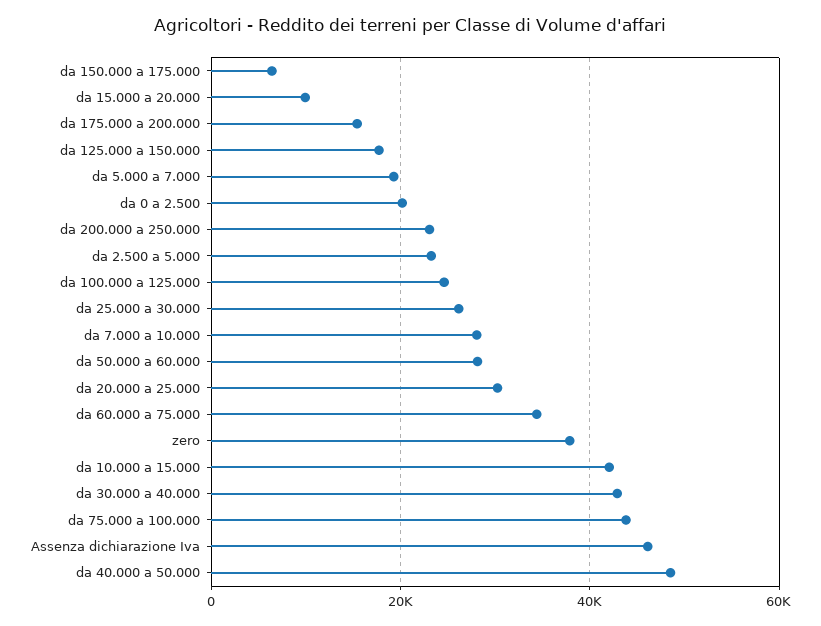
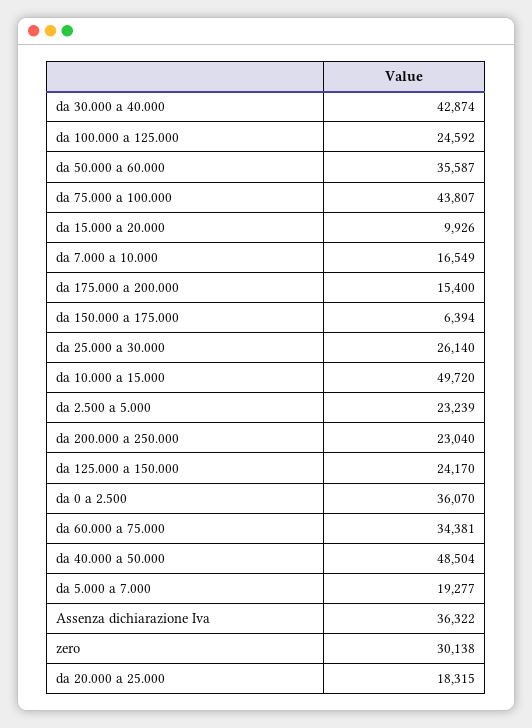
  {
    "da 150.000 a 175.000": 6394,
    "da 15.000 a 20.000": 9926,
    "da 175.000 a 200.000": 15400,
-   "da 125.000 a 150.000": 18000,
+   "da 125.000 a 150.000": 24170,
    "da 5.000 a 7.000": 19277,
-   "da 0 a 2.500": 20000,
+   "da 0 a 2.500": 36070,
    "da 200.000 a 250.000": 23040,
    "da 2.500 a 5.000": 23239,
    "da 100.000 a 125.000": 24592,
    "da 25.000 a 30.000": 26140,
-   "da 7.000 a 10.000": 28000,
+   "da 7.000 a 10.000": 16549,
-   "da 50.000 a 60.000": 28000,
+   "da 50.000 a 60.000": 35587,
-   "da 20.000 a 25.000": 30000,
+   "da 20.000 a 25.000": 18315,
    "da 60.000 a 75.000": 34381,
-   "zero": 38000,
+   "zero": 30138,
-   "da 10.000 a 15.000": 42000,
+   "da 10.000 a 15.000": 49720,
    "da 30.000 a 40.000": 42874,
    "da 75.000 a 100.000": 43807,
-   "Assenza dichiarazione Iva": 46000,
+   "Assenza dichiarazione Iva": 36322,
    "da 40.000 a 50.000": 48504
  }

